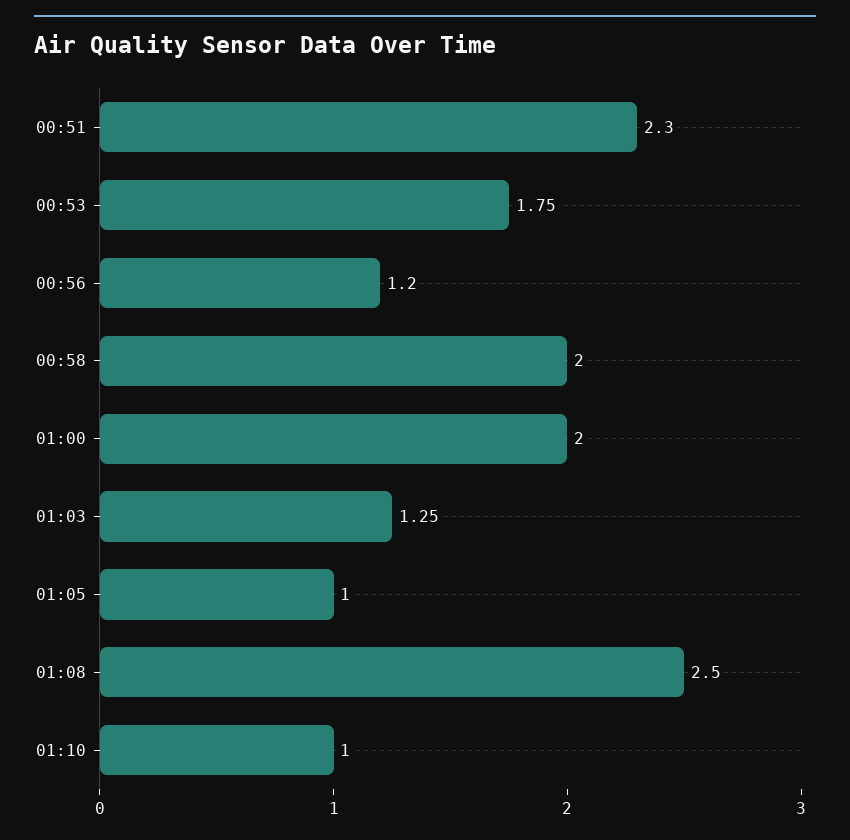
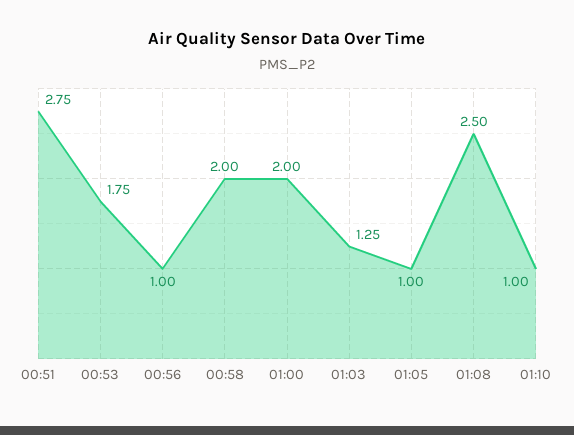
  {
-   "00:51": 2.3,
+   "00:51": 2.75,
    "00:53": 1.75,
-   "00:56": 1.2,
+   "00:56": 1,
    "00:58": 2,
    "01:00": 2,
    "01:03": 1.25,
    "01:05": 1,
    "01:08": 2.5,
    "01:10": 1
  }

